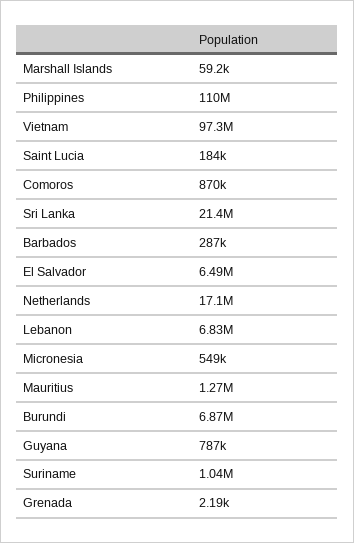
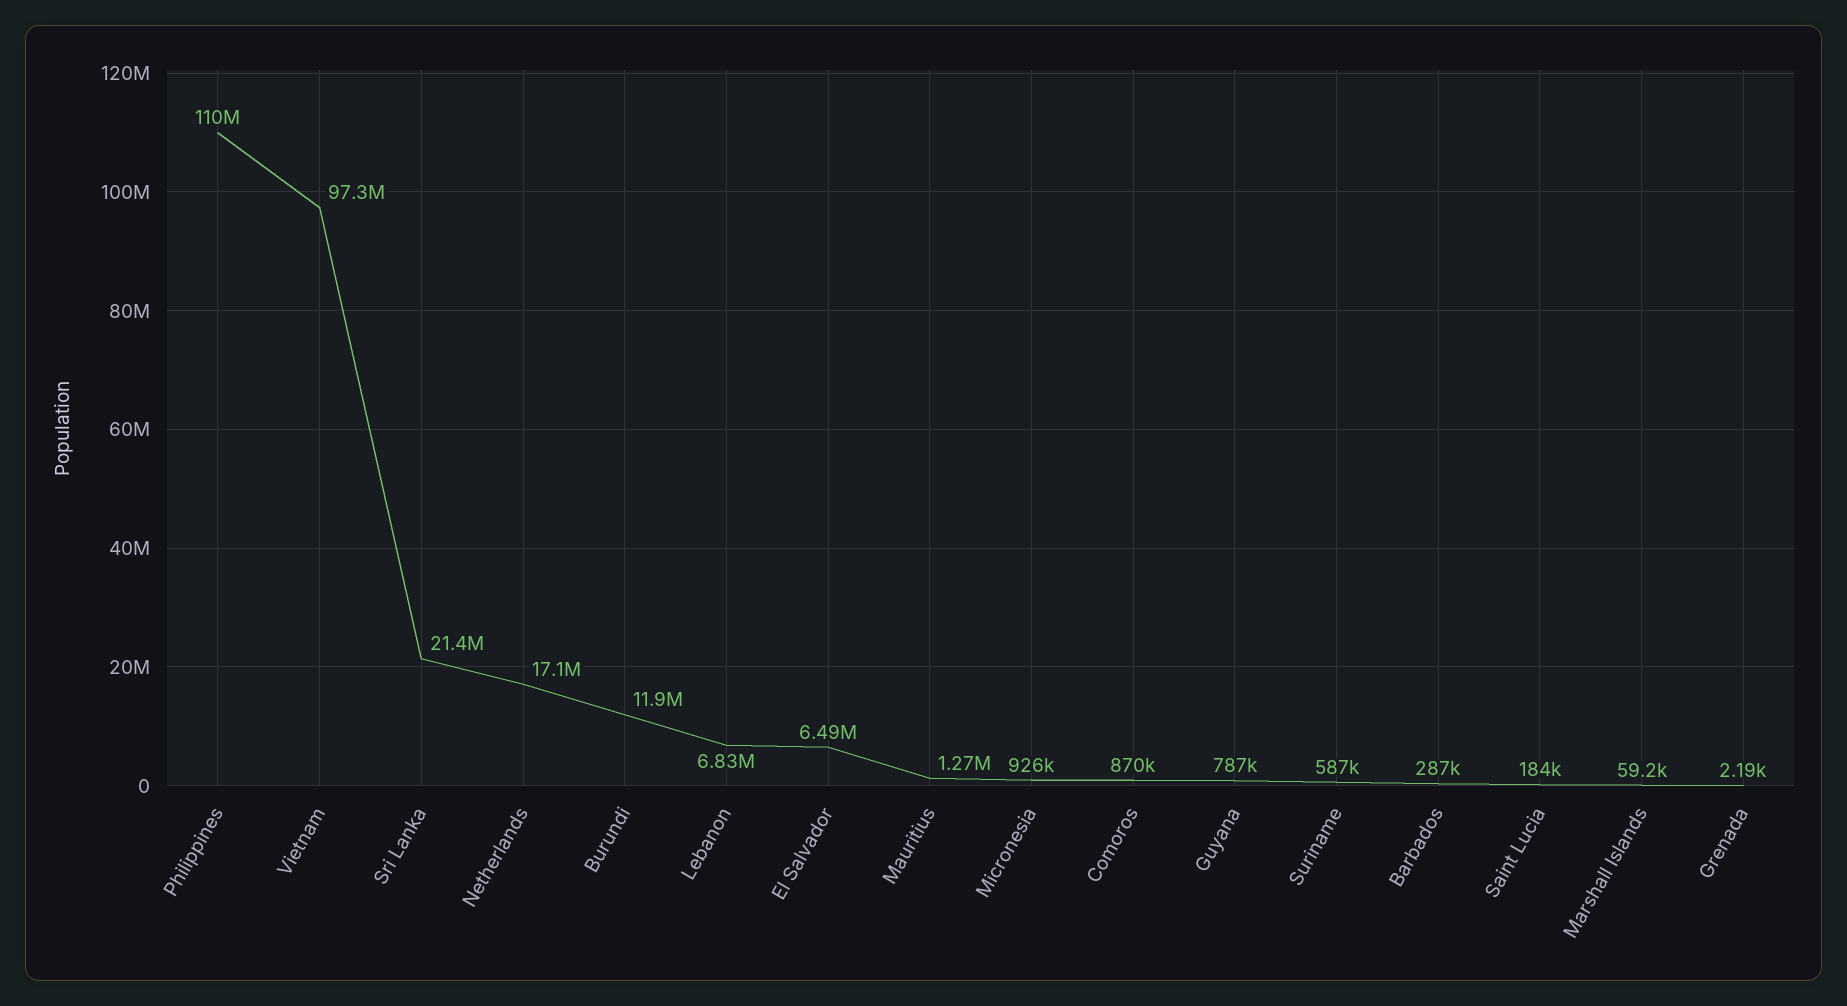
  {
    "Marshall Islands": 59200,
    "Philippines": 110000000,
    "Vietnam": 97300000,
    "Saint Lucia": 184000,
    "Comoros": 870000,
    "Sri Lanka": 21400000,
    "Barbados": 287000,
    "El Salvador": 6490000,
    "Netherlands": 17100000,
    "Lebanon": 6830000,
-   "Micronesia": 549000,
+   "Micronesia": 926000,
    "Mauritius": 1270000,
-   "Burundi": 6870000,
+   "Burundi": 11900000,
    "Guyana": 787000,
-   "Suriname": 1040000,
+   "Suriname": 587000,
    "Grenada": 2190
  }

